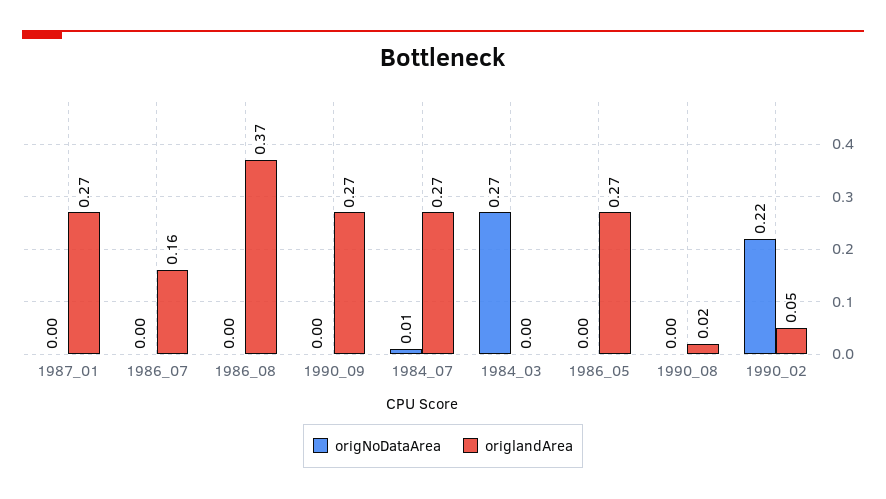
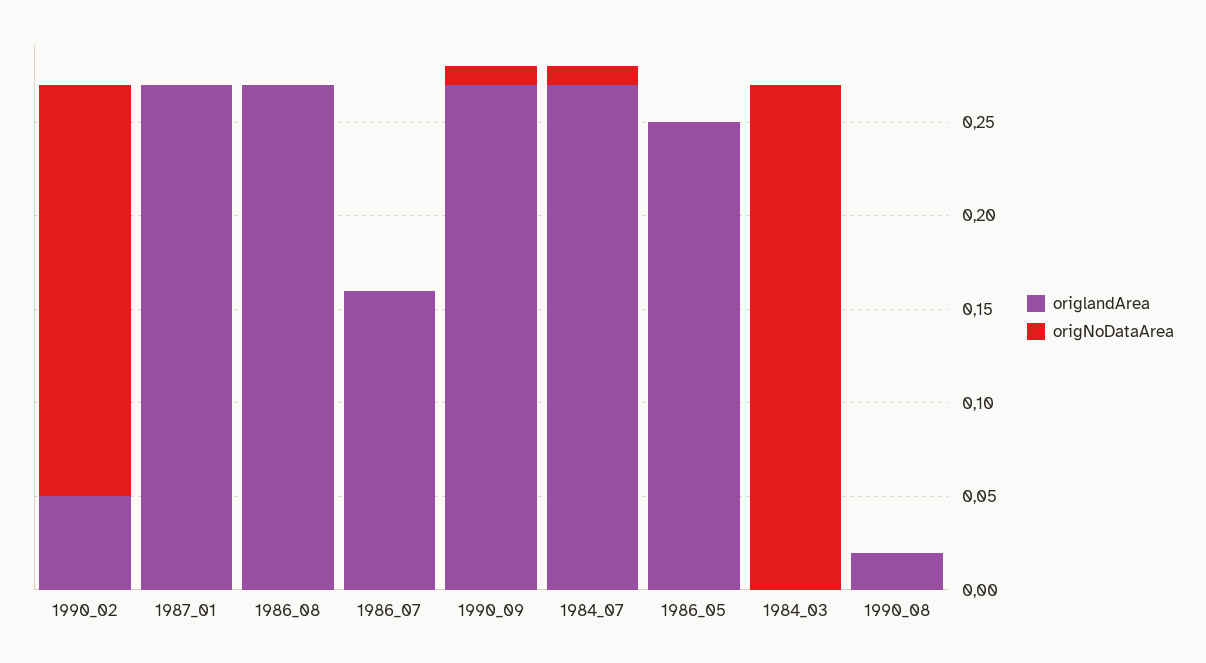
  {
    "origNoDataArea": {
      "1987_01": 0,
      "1986_07": 0,
      "1986_08": 0,
-     "1990_09": 0,
+     "1990_09": 0.01,
      "1984_07": 0.01,
      "1984_03": 0.27,
      "1986_05": 0,
      "1990_08": 0,
      "1990_02": 0.22
    },
    "origlandArea": {
      "1987_01": 0.27,
      "1986_07": 0.16,
-     "1986_08": 0.37,
+     "1986_08": 0.27,
      "1990_09": 0.27,
      "1984_07": 0.27,
      "1984_03": 0,
-     "1986_05": 0.27,
+     "1986_05": 0.25,
      "1990_08": 0.02,
      "1990_02": 0.05
    }
  }

